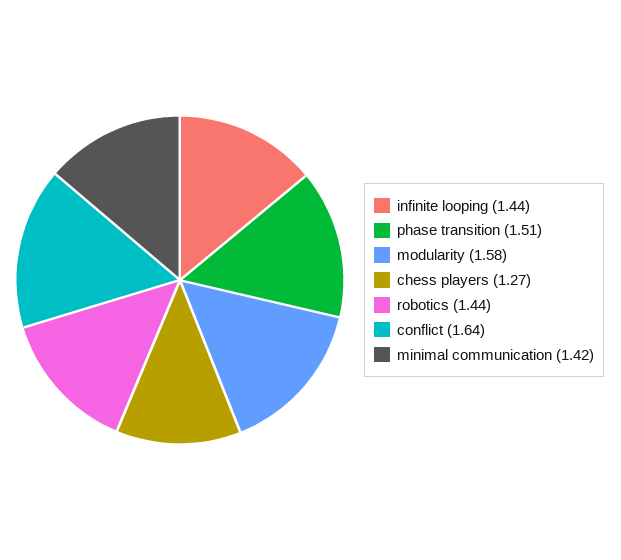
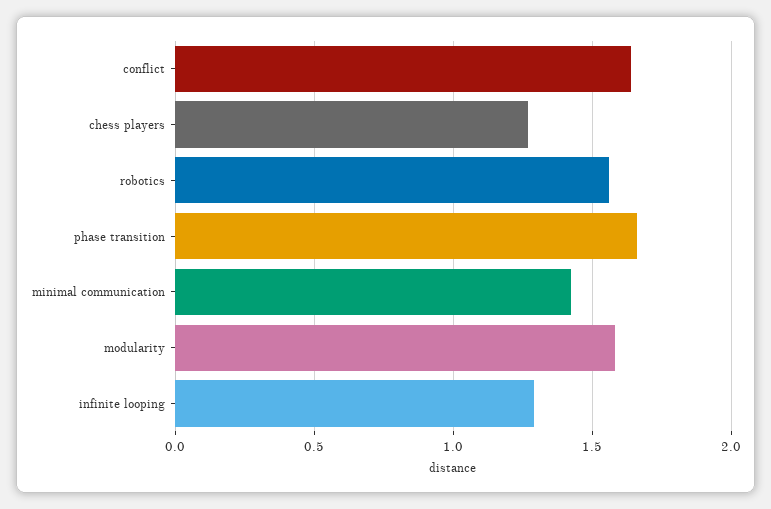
  {
-   "infinite looping": 1.44,
+   "infinite looping": 1.3,
-   "phase transition": 1.51,
+   "phase transition": 1.65,
    "modularity": 1.58,
    "chess players": 1.27,
-   "robotics": 1.44,
+   "robotics": 1.55,
    "conflict": 1.64,
    "minimal communication": 1.42
  }

